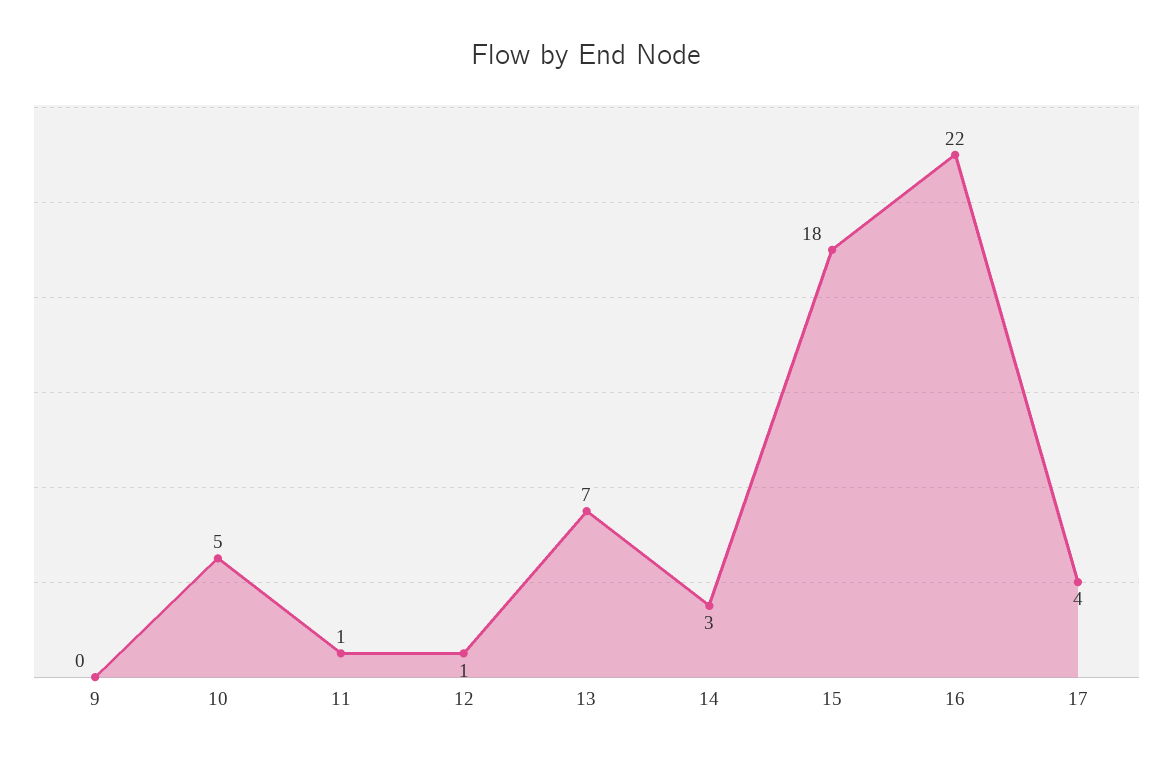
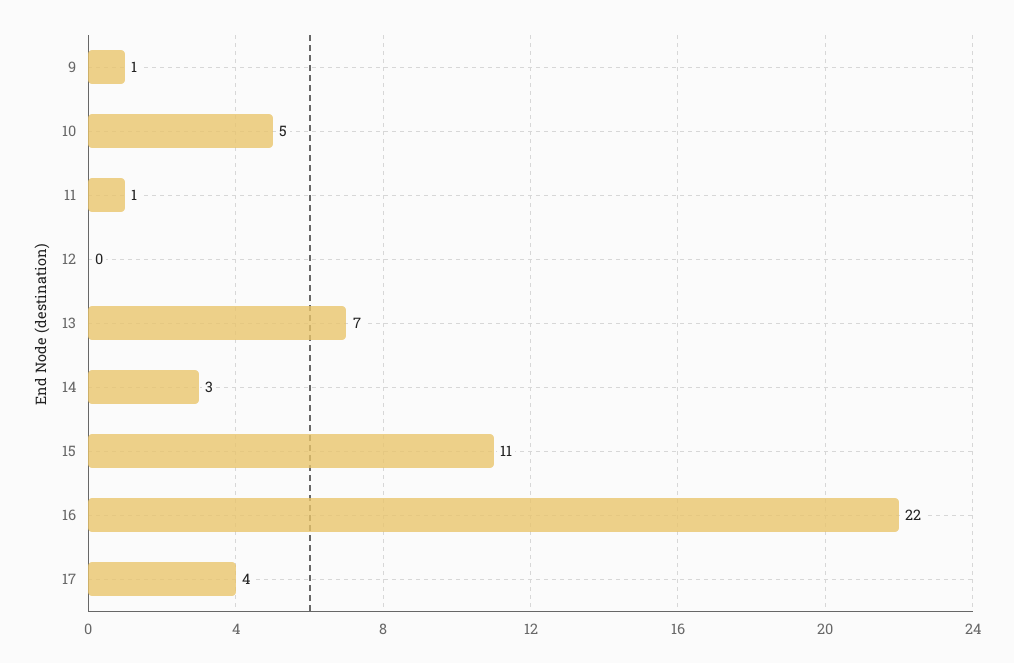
  {
-   "9": 0,
+   "9": 1,
    "10": 5,
    "11": 1,
-   "12": 1,
+   "12": 0,
    "13": 7,
    "14": 3,
-   "15": 18,
+   "15": 11,
    "16": 22,
    "17": 4
  }

